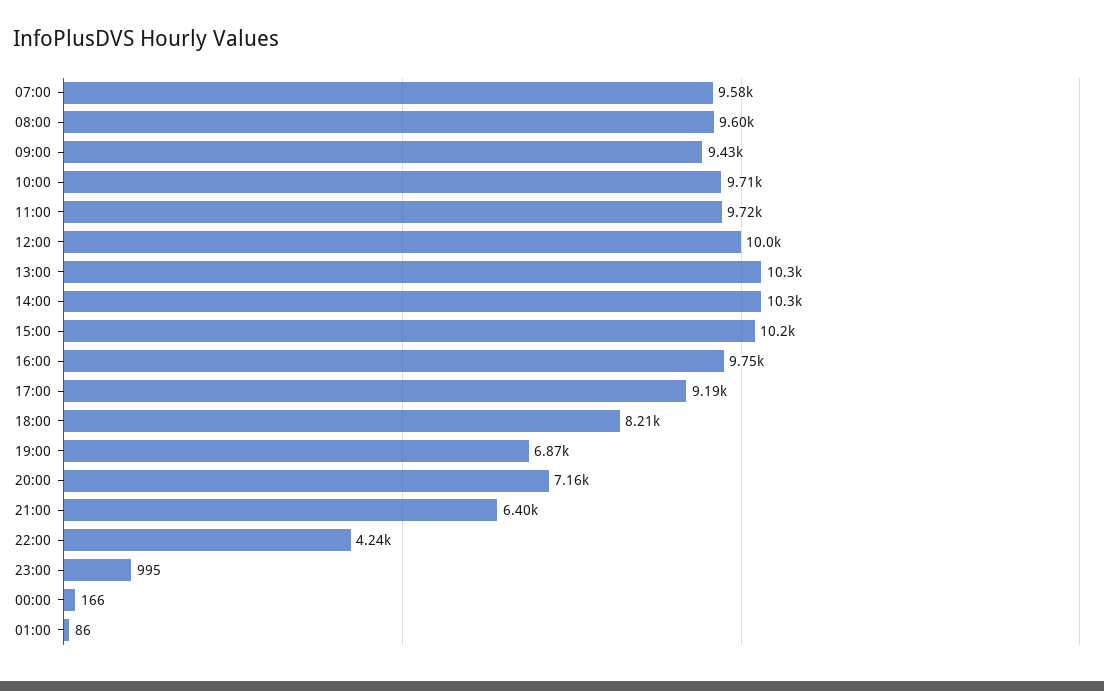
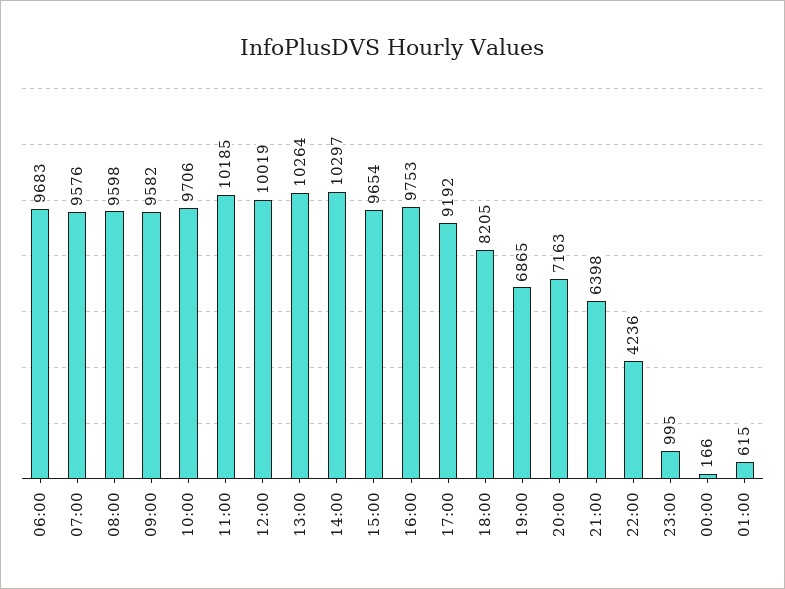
  {
    "07:00": 9576,
    "08:00": 9598,
-   "09:00": 9430,
+   "09:00": 9582,
    "10:00": 9706,
-   "11:00": 9720,
+   "11:00": 10185,
    "12:00": 10019,
    "13:00": 10264,
    "14:00": 10297,
-   "15:00": 10200,
+   "15:00": 9654,
    "16:00": 9753,
    "17:00": 9192,
    "18:00": 8205,
    "19:00": 6865,
    "20:00": 7163,
    "21:00": 6398,
    "22:00": 4236,
    "23:00": 995,
    "00:00": 166,
-   "01:00": 86
+   "01:00": 615,
+   "06:00": 9683
  }

